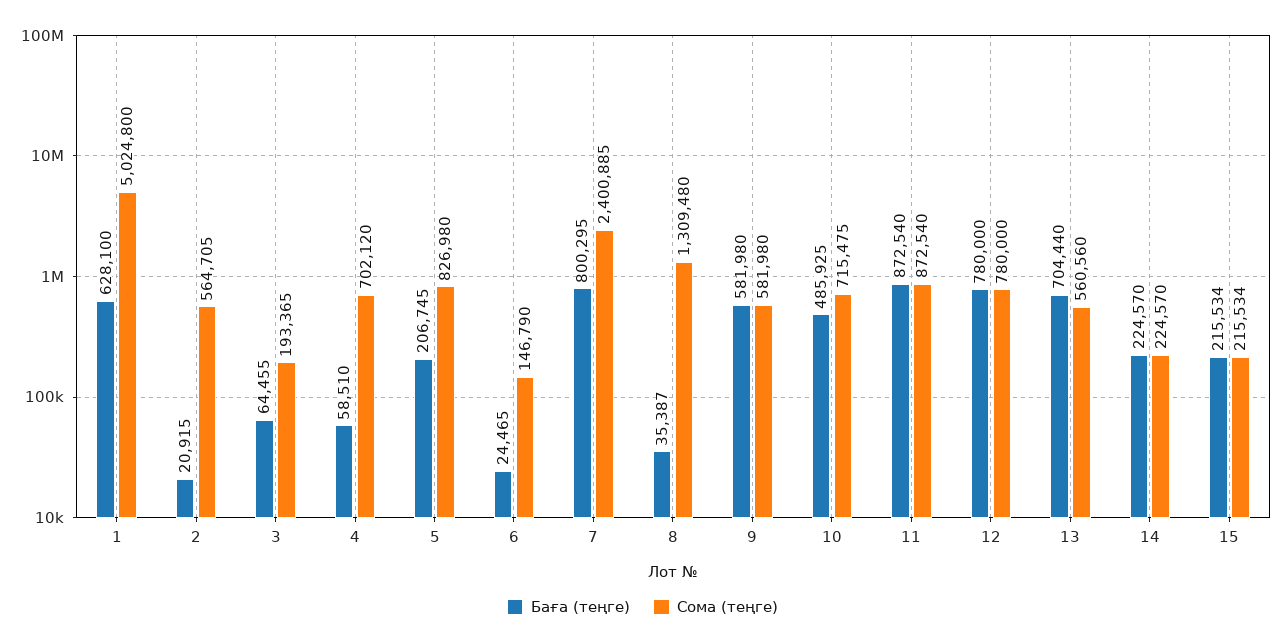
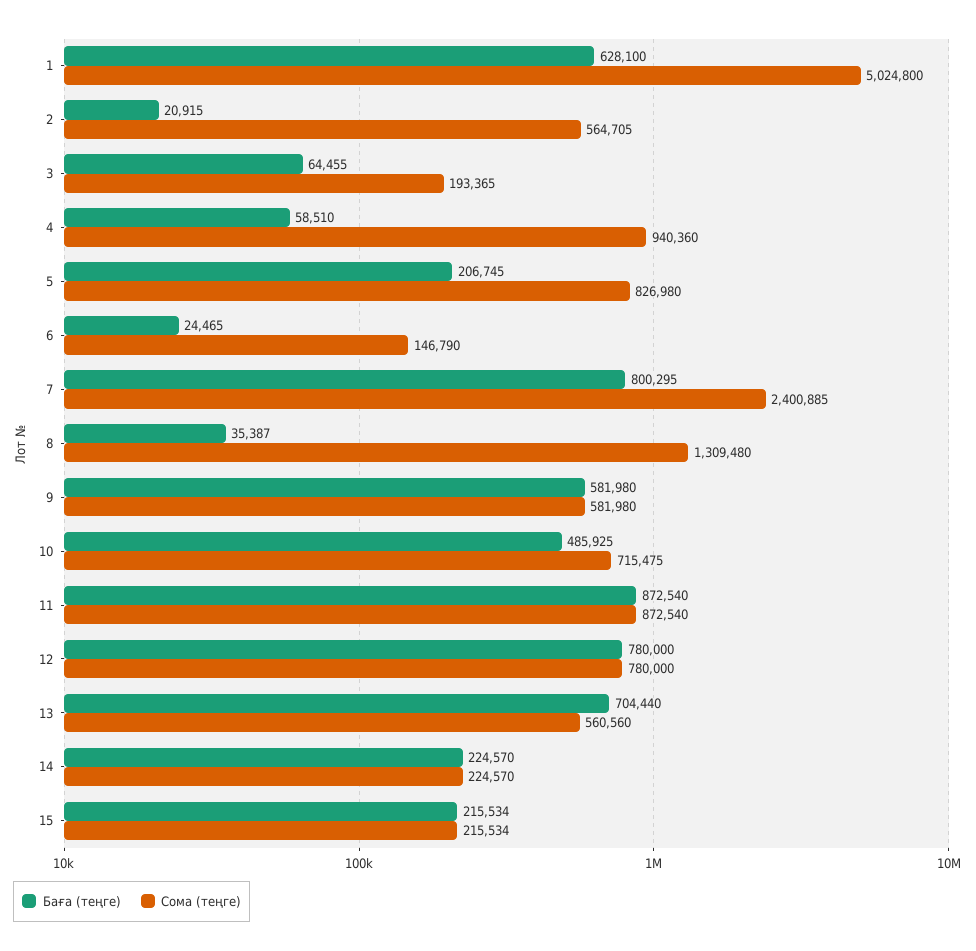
  {
    "Баға (теңге)": {
      "1": 628100,
      "2": 20915,
      "3": 64455,
      "4": 58510,
      "5": 206745,
      "6": 24465,
      "7": 800295,
      "8": 35387,
      "9": 581980,
      "10": 485925,
      "11": 872540,
      "12": 780000,
      "13": 704440,
      "14": 224570,
      "15": 215534
    },
    "Сома (теңге)": {
      "1": 5024800,
      "2": 564705,
      "3": 193365,
-     "4": 702120,
+     "4": 940360,
      "5": 826980,
      "6": 146790,
      "7": 2400885,
      "8": 1309480,
      "9": 581980,
      "10": 715475,
      "11": 872540,
      "12": 780000,
      "13": 560560,
      "14": 224570,
      "15": 215534
    }
  }

